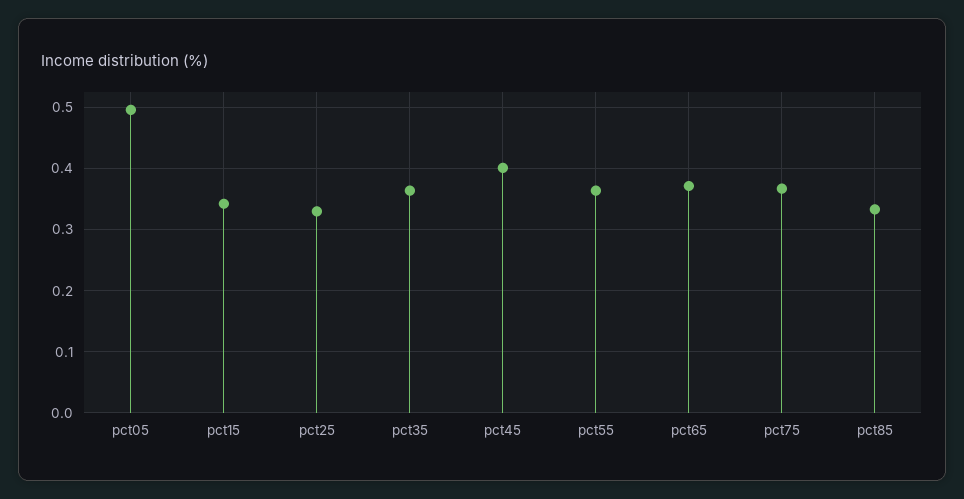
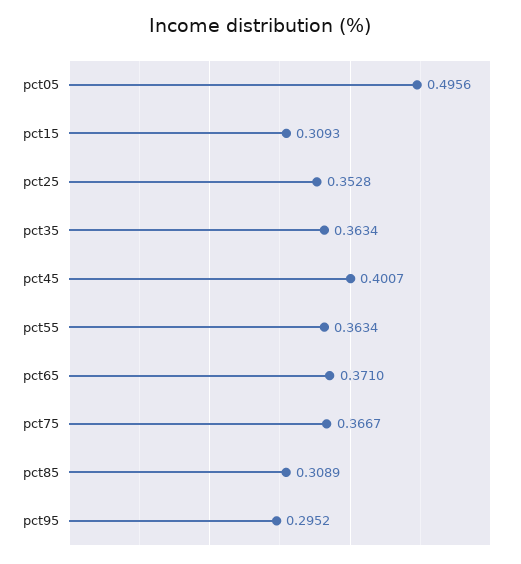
  {
    "pct05": 0.4956,
-   "pct15": 0.34,
+   "pct15": 0.3093,
-   "pct25": 0.33,
+   "pct25": 0.3528,
    "pct35": 0.3634,
    "pct45": 0.4007,
    "pct55": 0.3634,
    "pct65": 0.371,
    "pct75": 0.3667,
-   "pct85": 0.33
+   "pct85": 0.3089,
+   "pct95": 0.2952
  }

